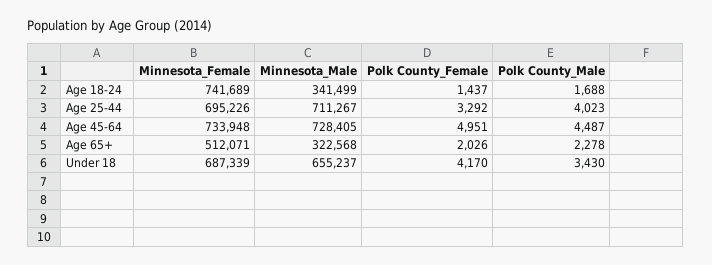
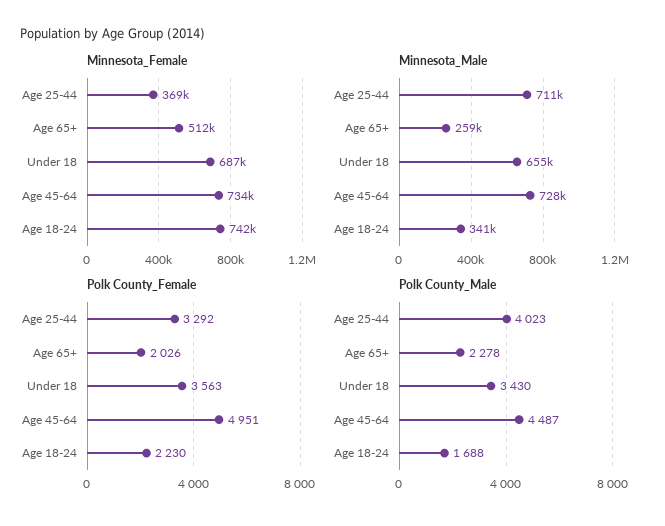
  {
    "Minnesota_Female": {
      "Age 18-24": 741689,
-     "Age 25-44": 695226,
+     "Age 25-44": 369000,
      "Age 45-64": 733948,
      "Age 65+": 512071,
      "Under 18": 687339
    },
    "Minnesota_Male": {
      "Age 18-24": 341499,
      "Age 25-44": 711267,
      "Age 45-64": 728405,
-     "Age 65+": 322568,
+     "Age 65+": 259000,
      "Under 18": 655237
    },
    "Polk County_Female": {
-     "Age 18-24": 1437,
+     "Age 18-24": 2230,
      "Age 25-44": 3292,
      "Age 45-64": 4951,
      "Age 65+": 2026,
-     "Under 18": 4170
+     "Under 18": 3563
    },
    "Polk County_Male": {
      "Age 18-24": 1688,
      "Age 25-44": 4023,
      "Age 45-64": 4487,
      "Age 65+": 2278,
      "Under 18": 3430
    }
  }

